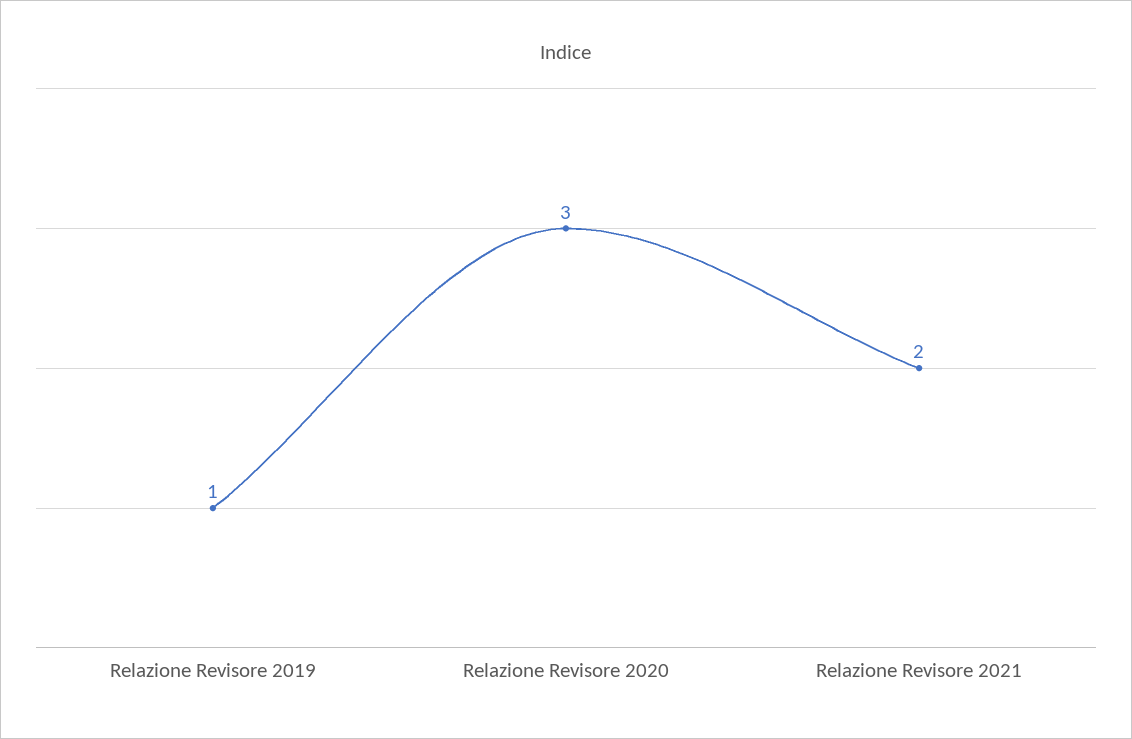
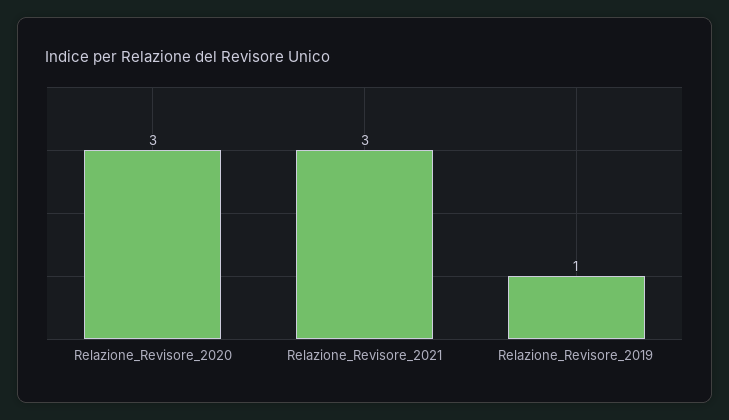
  {
    "Relazione Revisore 2019": 1,
    "Relazione Revisore 2020": 3,
-   "Relazione Revisore 2021": 2
+   "Relazione Revisore 2021": 3
  }

